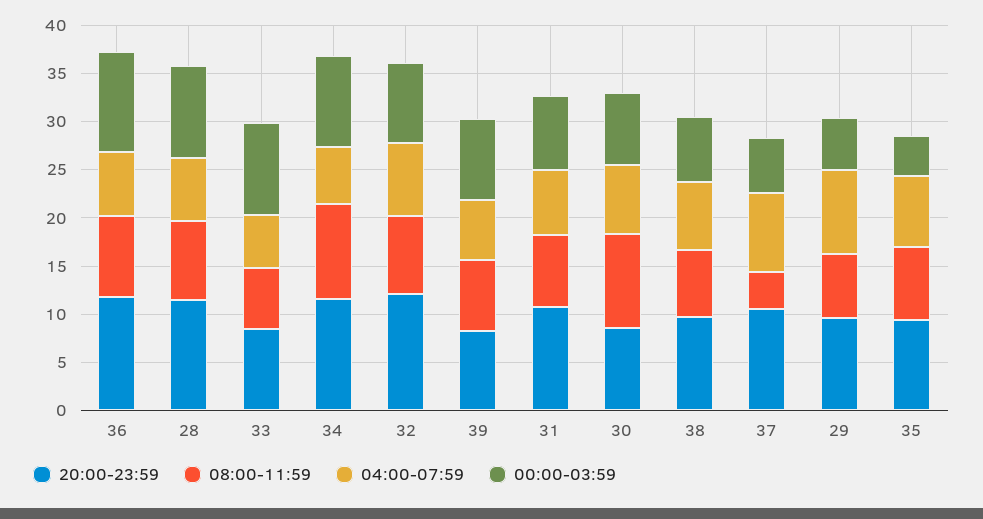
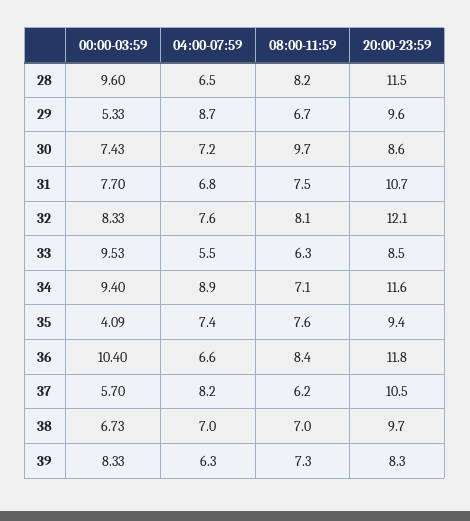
  {
    "20:00-23:59": {
      "36": 11.8,
      "28": 11.5,
      "33": 8.5,
      "34": 11.6,
      "32": 12.1,
      "39": 8.3,
      "31": 10.7,
      "30": 8.6,
      "38": 9.7,
      "37": 10.5,
      "29": 9.6,
      "35": 9.4
    },
    "08:00-11:59": {
      "36": 8.4,
      "28": 8.2,
      "33": 6.3,
-     "34": 10,
+     "34": 7.1,
      "32": 8.1,
      "39": 7.3,
      "31": 7.5,
      "30": 9.7,
      "38": 7,
-     "37": 4,
+     "37": 6.2,
      "29": 6.7,
      "35": 7.6
    },
    "04:00-07:59": {
      "36": 6.6,
      "28": 6.5,
      "33": 5.5,
-     "34": 6,
+     "34": 8.9,
      "32": 7.6,
      "39": 6.3,
      "31": 6.8,
      "30": 7.2,
      "38": 7,
      "37": 8.2,
      "29": 8.7,
      "35": 7.4
    },
    "00:00-03:59": {
      "36": 10.4,
      "28": 9.6,
      "33": 9.53,
      "34": 9.4,
      "32": 8.33,
      "39": 8.33,
      "31": 7.7,
      "30": 7.43,
      "38": 6.73,
      "37": 5.7,
      "29": 5.33,
      "35": 4.09
    }
  }

